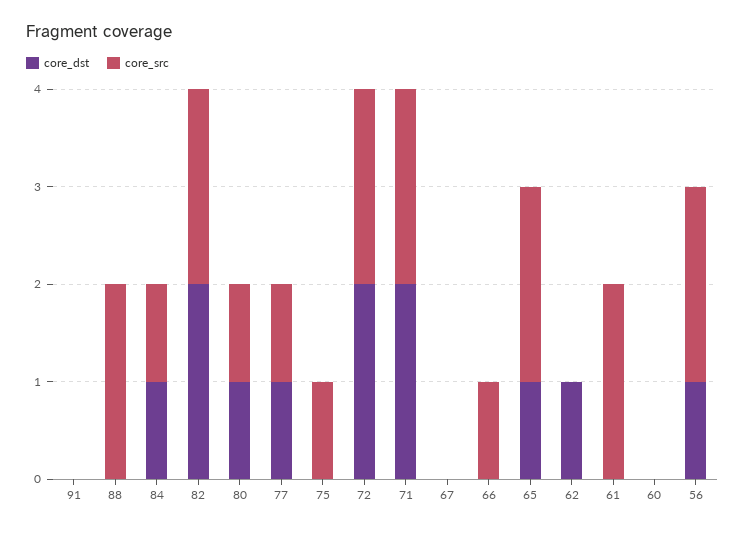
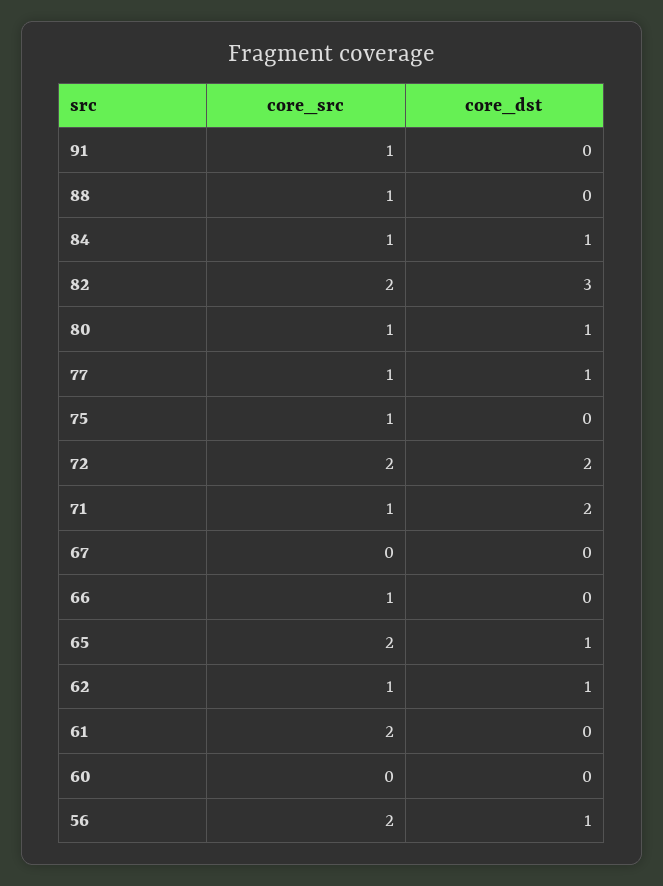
  {
    "core_dst": {
      "91": 0,
      "88": 0,
      "84": 1,
-     "82": 2,
+     "82": 3,
      "80": 1,
      "77": 1,
      "75": 0,
      "72": 2,
      "71": 2,
      "67": 0,
      "66": 0,
      "65": 1,
      "62": 1,
      "61": 0,
      "60": 0,
      "56": 1
    },
    "core_src": {
-     "91": 0,
+     "91": 1,
-     "88": 2,
+     "88": 1,
      "84": 1,
      "82": 2,
      "80": 1,
      "77": 1,
      "75": 1,
      "72": 2,
-     "71": 2,
+     "71": 1,
      "67": 0,
      "66": 1,
      "65": 2,
-     "62": 0,
+     "62": 1,
      "61": 2,
      "60": 0,
      "56": 2
    }
  }

